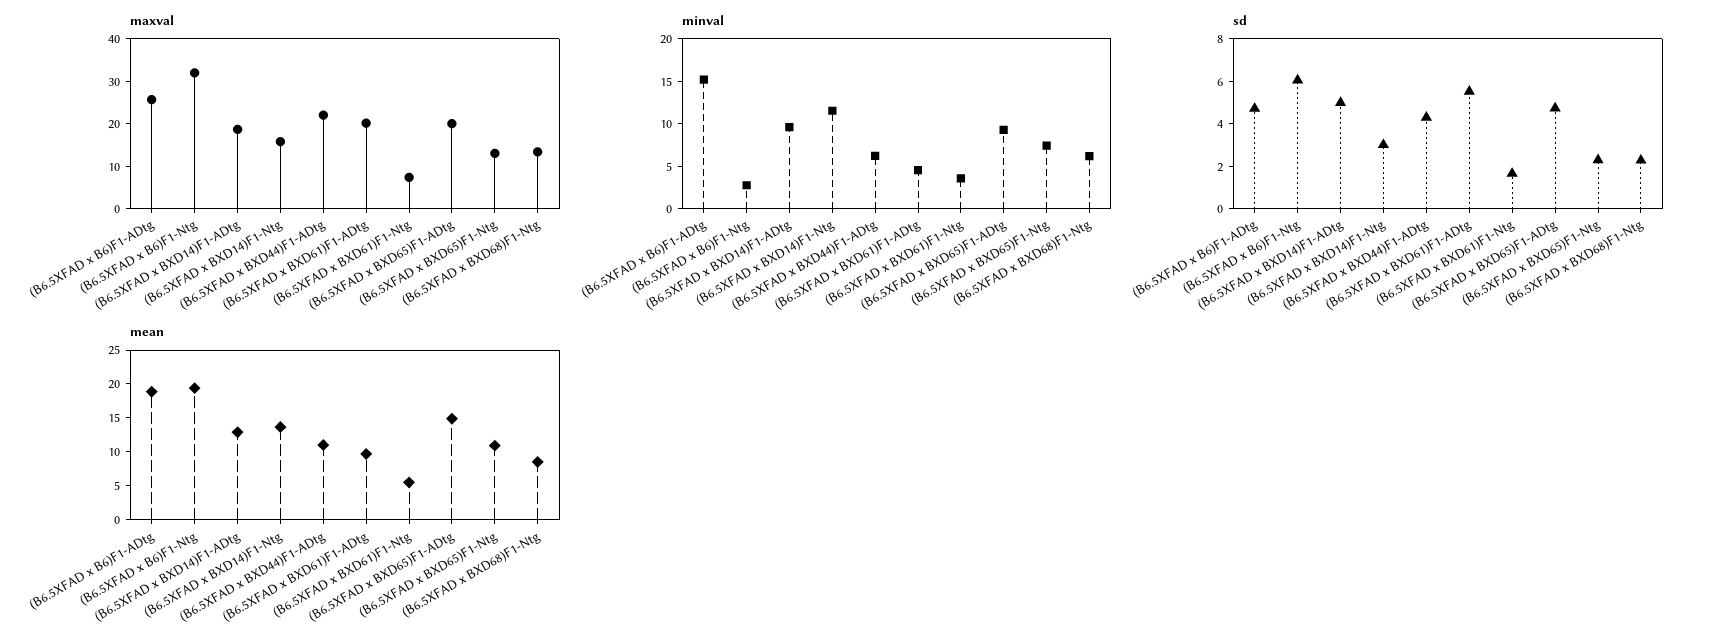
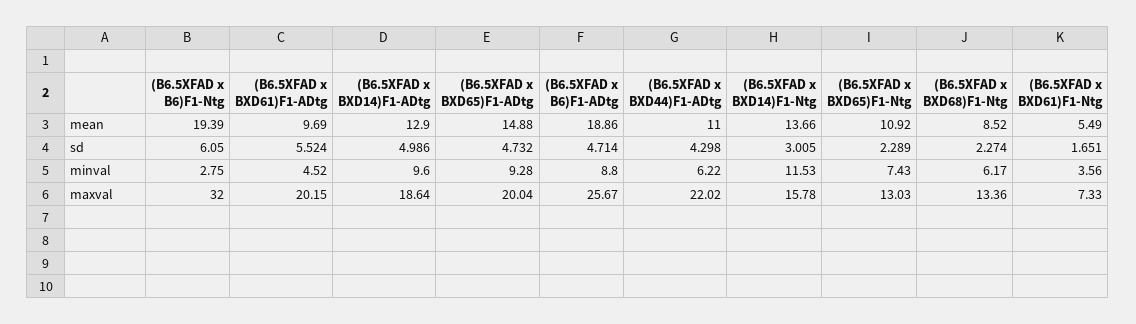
  {
    "maxval": {
      "(B6.5XFAD x B6)F1-ADtg": 25.67,
      "(B6.5XFAD x B6)F1-Ntg": 32,
      "(B6.5XFAD x BXD14)F1-ADtg": 18.64,
      "(B6.5XFAD x BXD14)F1-Ntg": 15.78,
      "(B6.5XFAD x BXD44)F1-ADtg": 22.02,
      "(B6.5XFAD x BXD61)F1-ADtg": 20.15,
      "(B6.5XFAD x BXD61)F1-Ntg": 7.33,
      "(B6.5XFAD x BXD65)F1-ADtg": 20.04,
      "(B6.5XFAD x BXD65)F1-Ntg": 13.03,
      "(B6.5XFAD x BXD68)F1-Ntg": 13.36
    },
    "minval": {
-     "(B6.5XFAD x B6)F1-ADtg": 15,
+     "(B6.5XFAD x B6)F1-ADtg": 8.8,
      "(B6.5XFAD x B6)F1-Ntg": 2.75,
      "(B6.5XFAD x BXD14)F1-ADtg": 9.6,
      "(B6.5XFAD x BXD14)F1-Ntg": 11.53,
      "(B6.5XFAD x BXD44)F1-ADtg": 6.22,
      "(B6.5XFAD x BXD61)F1-ADtg": 4.52,
      "(B6.5XFAD x BXD61)F1-Ntg": 3.56,
      "(B6.5XFAD x BXD65)F1-ADtg": 9.28,
      "(B6.5XFAD x BXD65)F1-Ntg": 7.43,
      "(B6.5XFAD x BXD68)F1-Ntg": 6.17
    },
    "sd": {
      "(B6.5XFAD x B6)F1-ADtg": 4.714,
      "(B6.5XFAD x B6)F1-Ntg": 6.05,
      "(B6.5XFAD x BXD14)F1-ADtg": 4.986,
      "(B6.5XFAD x BXD14)F1-Ntg": 3.005,
      "(B6.5XFAD x BXD44)F1-ADtg": 4.298,
      "(B6.5XFAD x BXD61)F1-ADtg": 5.524,
      "(B6.5XFAD x BXD61)F1-Ntg": 1.651,
      "(B6.5XFAD x BXD65)F1-ADtg": 4.732,
      "(B6.5XFAD x BXD65)F1-Ntg": 2.289,
      "(B6.5XFAD x BXD68)F1-Ntg": 2.274
    },
    "mean": {
      "(B6.5XFAD x B6)F1-ADtg": 18.86,
      "(B6.5XFAD x B6)F1-Ntg": 19.39,
      "(B6.5XFAD x BXD14)F1-ADtg": 12.9,
      "(B6.5XFAD x BXD14)F1-Ntg": 13.66,
      "(B6.5XFAD x BXD44)F1-ADtg": 11,
      "(B6.5XFAD x BXD61)F1-ADtg": 9.69,
      "(B6.5XFAD x BXD61)F1-Ntg": 5.49,
      "(B6.5XFAD x BXD65)F1-ADtg": 14.88,
      "(B6.5XFAD x BXD65)F1-Ntg": 10.92,
      "(B6.5XFAD x BXD68)F1-Ntg": 8.52
    }
  }

